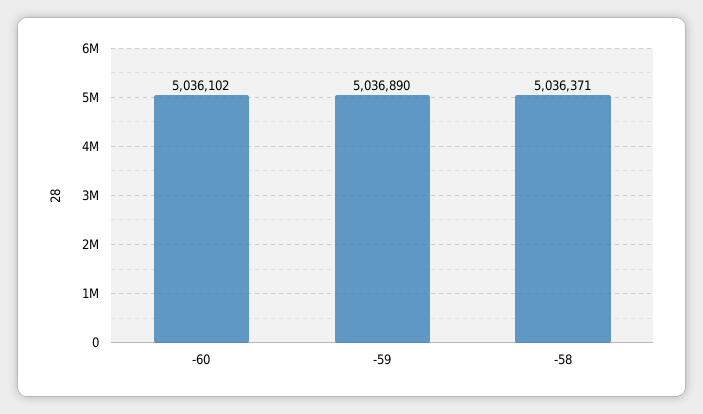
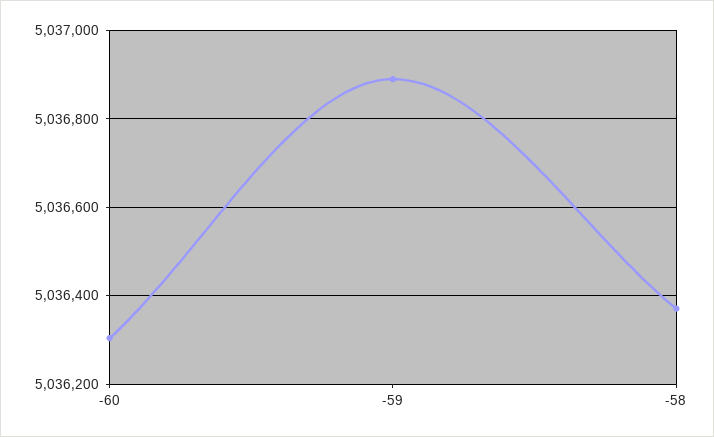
  {
-   "-60": 5036102,
+   "-60": 5036300,
    "-59": 5036890,
    "-58": 5036371
  }

